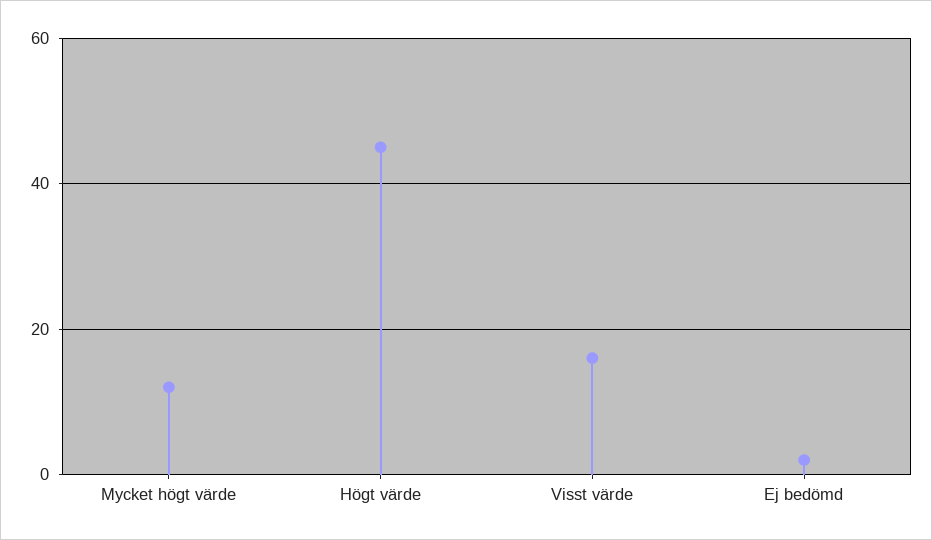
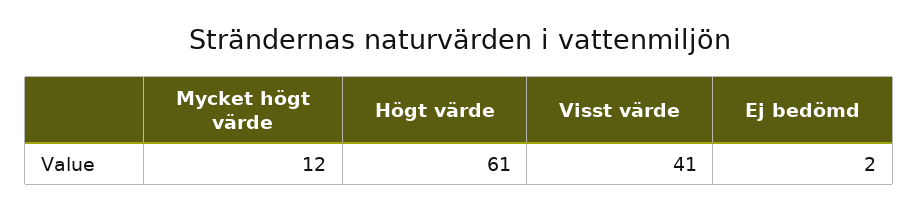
  {
    "Mycket högt värde": 12,
-   "Högt värde": 45,
+   "Högt värde": 61,
-   "Visst värde": 15,
+   "Visst värde": 41,
    "Ej bedömd": 2
  }

